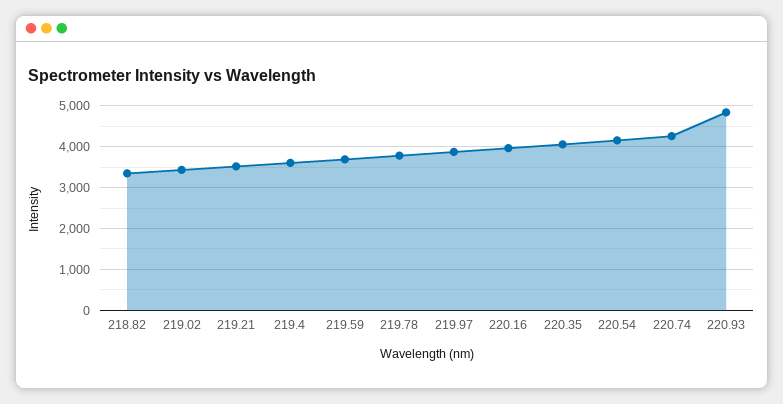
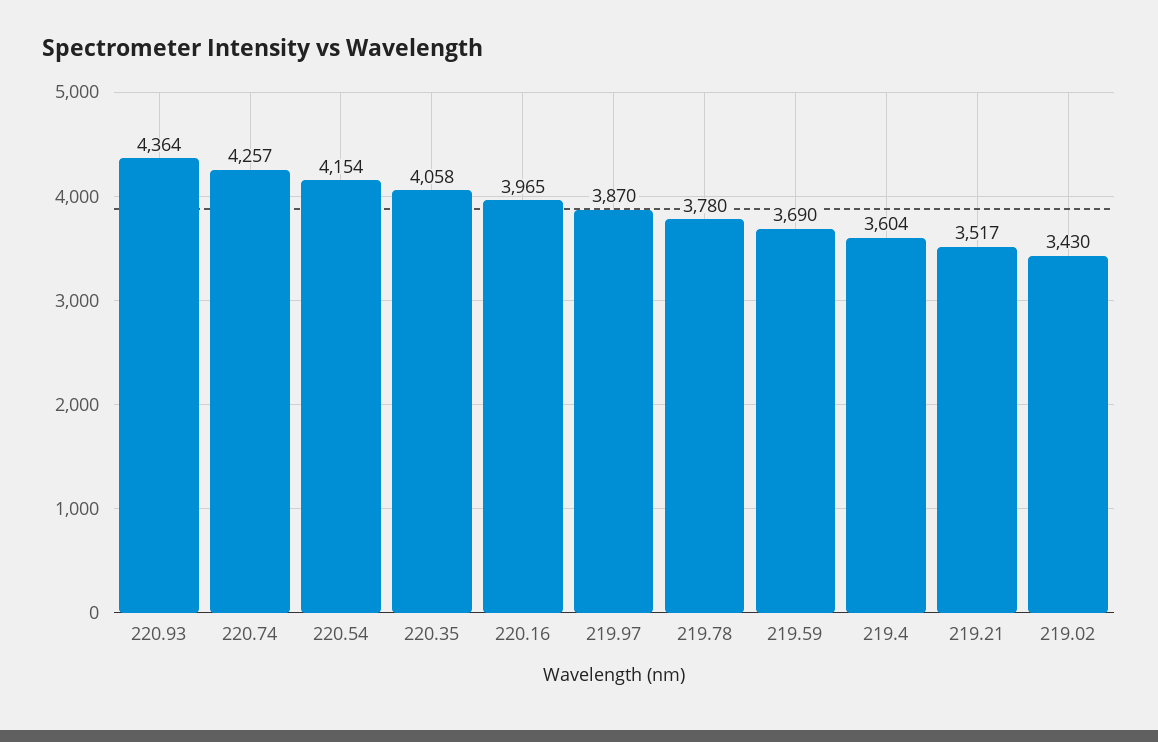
  {
-   "218.82": 3400,
    "219.02": 3430,
    "219.21": 3517,
    "219.4": 3604,
    "219.59": 3690,
    "219.78": 3780,
    "219.97": 3870,
    "220.16": 3965,
    "220.35": 4058,
    "220.54": 4154,
    "220.74": 4257,
-   "220.93": 4800
+   "220.93": 4364
  }

